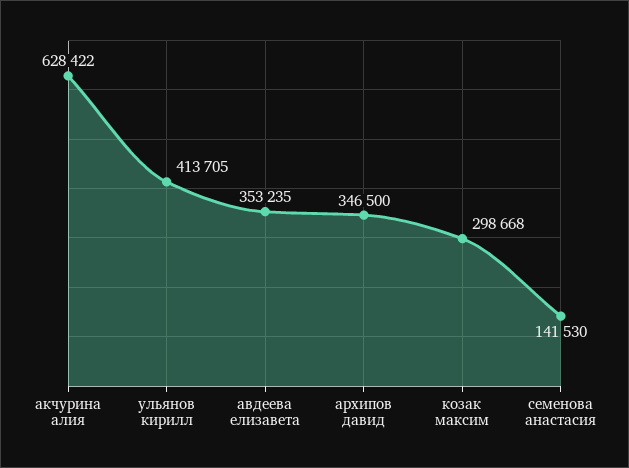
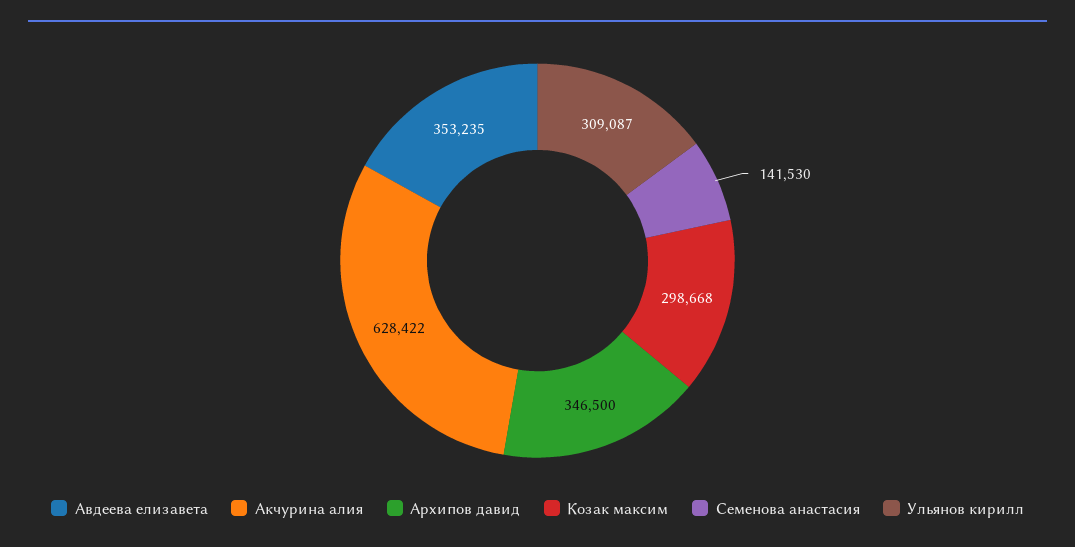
  {
    "акчурина алия": 628422,
-   "ульянов кирилл": 413705,
+   "ульянов кирилл": 309087,
    "авдеева елизавета": 353235,
    "архипов давид": 346500,
    "козак максим": 298668,
    "семенова анастасия": 141530
  }

